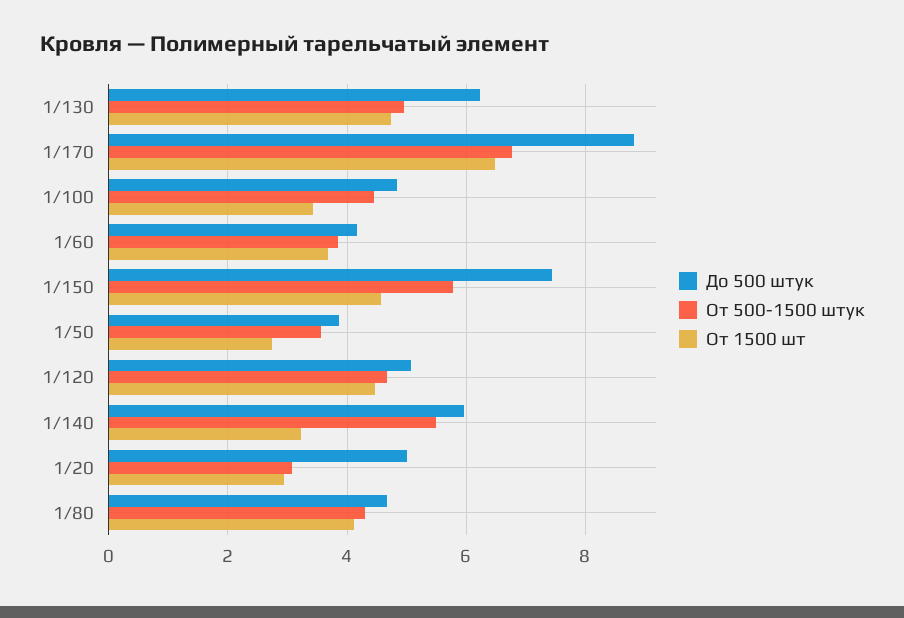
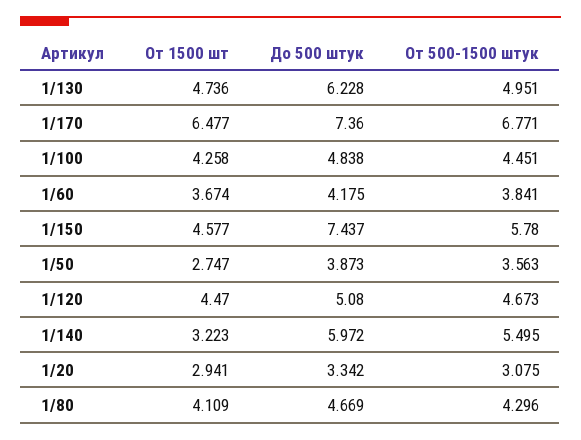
  {
    "До 500 штук": {
      "1/130": 6.228,
-     "1/170": 8.8,
+     "1/170": 7.36,
      "1/100": 4.838,
      "1/60": 4.175,
      "1/150": 7.437,
      "1/50": 3.873,
      "1/120": 5.08,
      "1/140": 5.972,
-     "1/20": 5,
+     "1/20": 3.342,
      "1/80": 4.669
    },
    "От 500-1500 штук": {
      "1/130": 4.951,
      "1/170": 6.771,
      "1/100": 4.451,
      "1/60": 3.841,
      "1/150": 5.78,
      "1/50": 3.563,
      "1/120": 4.673,
      "1/140": 5.495,
      "1/20": 3.075,
      "1/80": 4.296
    },
    "От 1500 шт": {
      "1/130": 4.736,
      "1/170": 6.477,
-     "1/100": 3.4,
+     "1/100": 4.258,
      "1/60": 3.674,
      "1/150": 4.577,
      "1/50": 2.747,
      "1/120": 4.47,
      "1/140": 3.223,
      "1/20": 2.941,
      "1/80": 4.109
    }
  }

